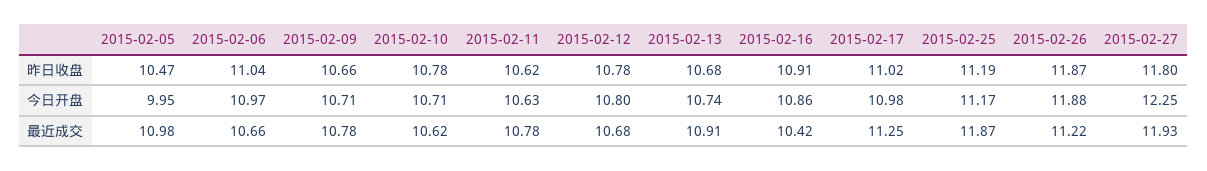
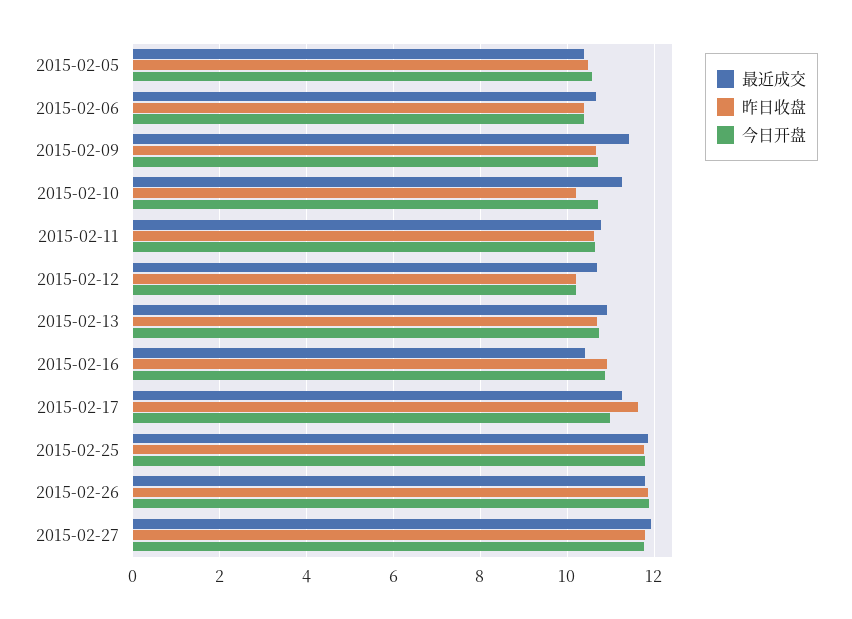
  {
    "昨日收盘": {
      "2015-02-05": 10.47,
-     "2015-02-06": 11.04,
+     "2015-02-06": 10.4,
      "2015-02-09": 10.66,
-     "2015-02-10": 10.78,
+     "2015-02-10": 10.2,
      "2015-02-11": 10.62,
-     "2015-02-12": 10.78,
+     "2015-02-12": 10.2,
      "2015-02-13": 10.68,
      "2015-02-16": 10.91,
-     "2015-02-17": 11.02,
+     "2015-02-17": 11.6,
-     "2015-02-25": 11.19,
+     "2015-02-25": 11.8,
      "2015-02-26": 11.87,
      "2015-02-27": 11.8
    },
    "今日开盘": {
-     "2015-02-05": 9.95,
+     "2015-02-05": 10.6,
-     "2015-02-06": 10.97,
+     "2015-02-06": 10.4,
      "2015-02-09": 10.71,
      "2015-02-10": 10.71,
      "2015-02-11": 10.63,
-     "2015-02-12": 10.8,
+     "2015-02-12": 10.2,
      "2015-02-13": 10.74,
      "2015-02-16": 10.86,
      "2015-02-17": 10.98,
-     "2015-02-25": 11.17,
+     "2015-02-25": 11.8,
      "2015-02-26": 11.88,
-     "2015-02-27": 12.25
+     "2015-02-27": 11.8
    },
    "最近成交": {
-     "2015-02-05": 10.98,
+     "2015-02-05": 10.4,
      "2015-02-06": 10.66,
-     "2015-02-09": 10.78,
+     "2015-02-09": 11.4,
-     "2015-02-10": 10.62,
+     "2015-02-10": 11.2,
      "2015-02-11": 10.78,
      "2015-02-12": 10.68,
      "2015-02-13": 10.91,
      "2015-02-16": 10.42,
      "2015-02-17": 11.25,
      "2015-02-25": 11.87,
-     "2015-02-26": 11.22,
+     "2015-02-26": 11.8,
      "2015-02-27": 11.93
    }
  }

